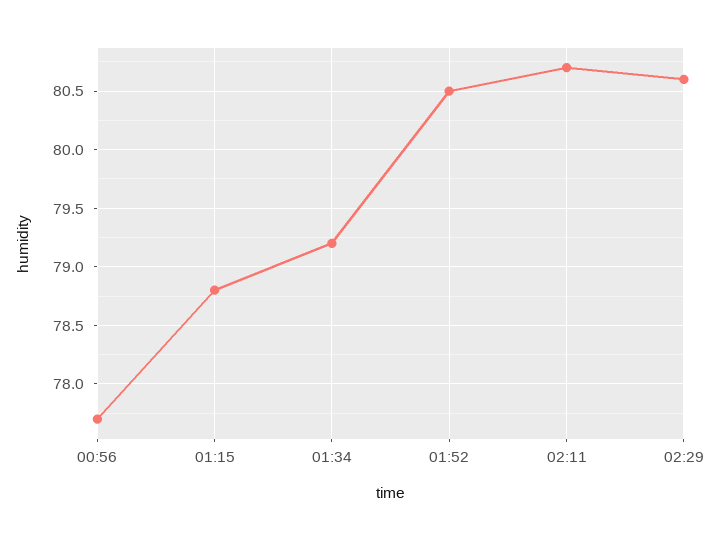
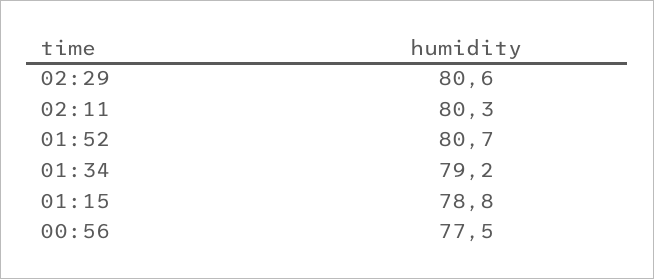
  {
-   "00:56": 77.7,
+   "00:56": 77.5,
    "01:15": 78.8,
    "01:34": 79.2,
-   "01:52": 80.5,
+   "01:52": 80.7,
-   "02:11": 80.7,
+   "02:11": 80.3,
    "02:29": 80.6
  }

